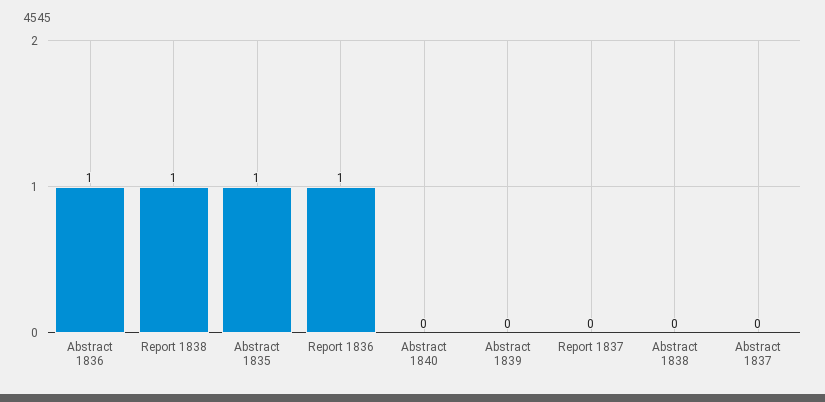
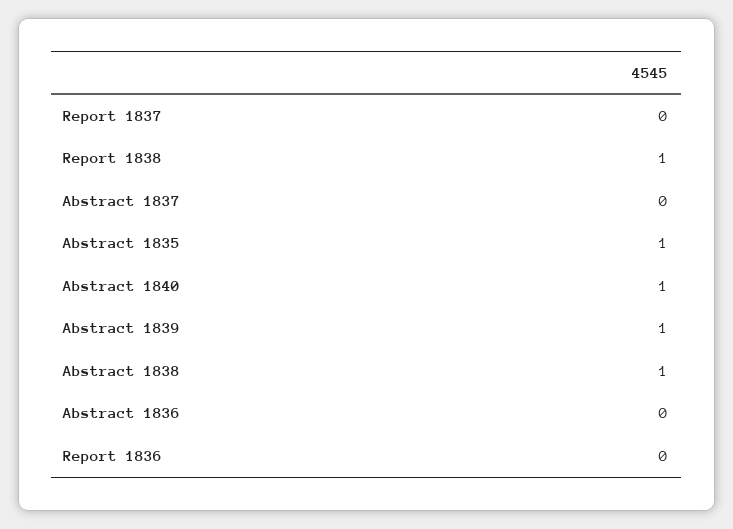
  {
-   "Abstract 1836": 1,
+   "Abstract 1836": 0,
    "Report 1838": 1,
    "Abstract 1835": 1,
-   "Report 1836": 1,
+   "Report 1836": 0,
-   "Abstract 1840": 0,
+   "Abstract 1840": 1,
-   "Abstract 1839": 0,
+   "Abstract 1839": 1,
    "Report 1837": 0,
-   "Abstract 1838": 0,
+   "Abstract 1838": 1,
    "Abstract 1837": 0
  }

